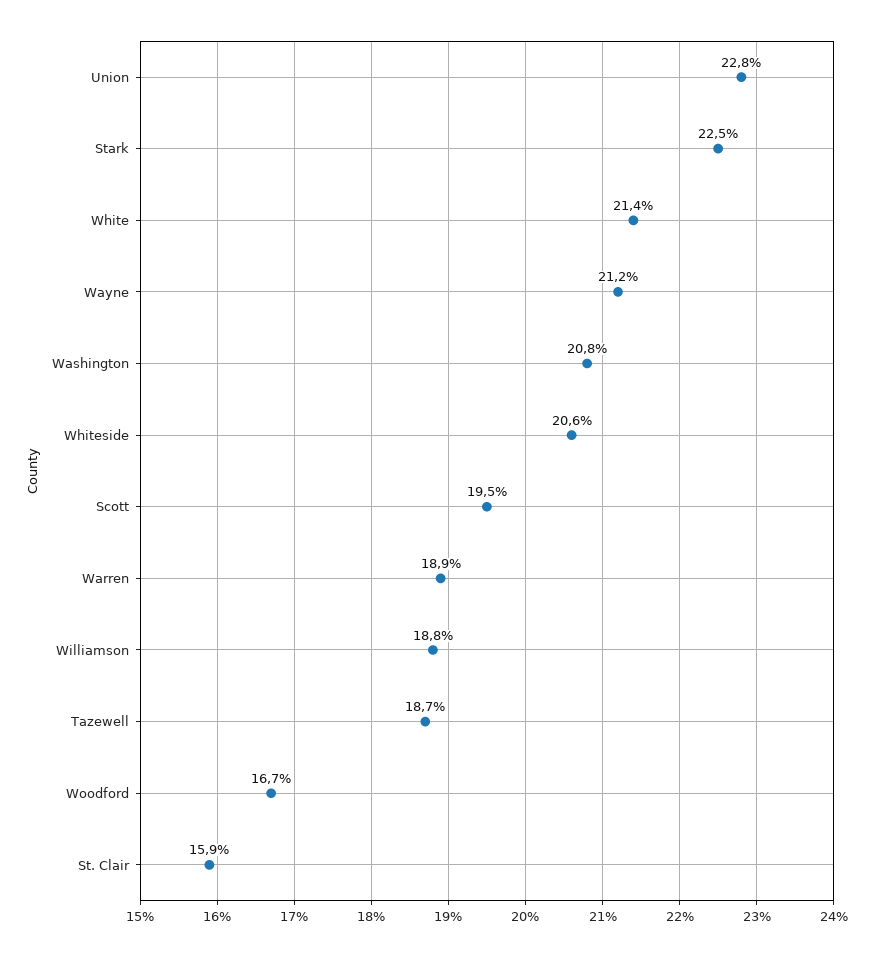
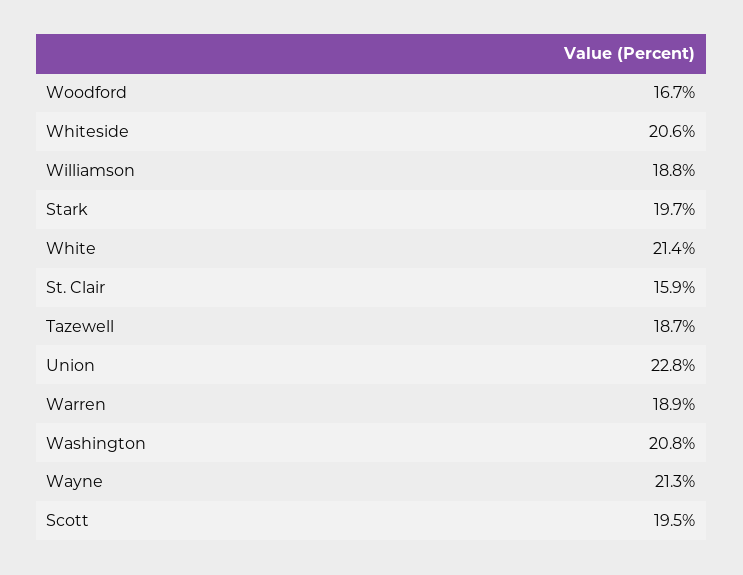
  {
    "Union": 22.8,
-   "Stark": 22.5,
+   "Stark": 19.7,
    "White": 21.4,
-   "Wayne": 21.2,
+   "Wayne": 21.3,
    "Washington": 20.8,
    "Whiteside": 20.6,
    "Scott": 19.5,
    "Warren": 18.9,
    "Williamson": 18.8,
    "Tazewell": 18.7,
    "Woodford": 16.7,
    "St. Clair": 15.9
  }

